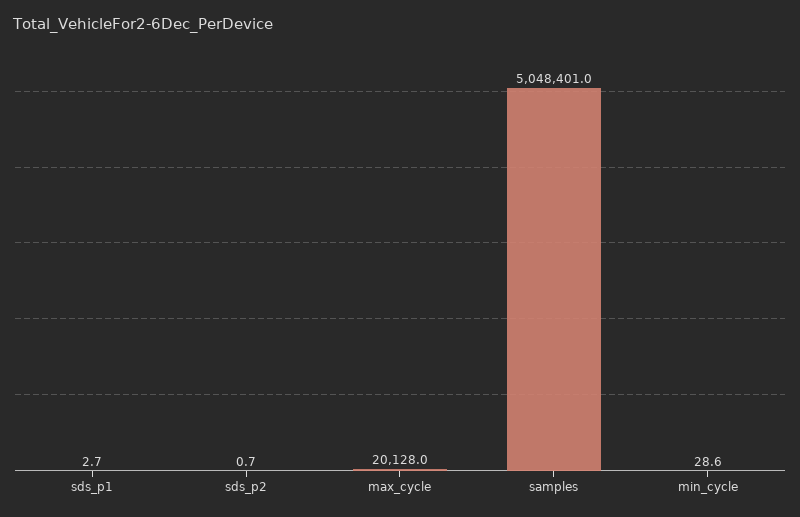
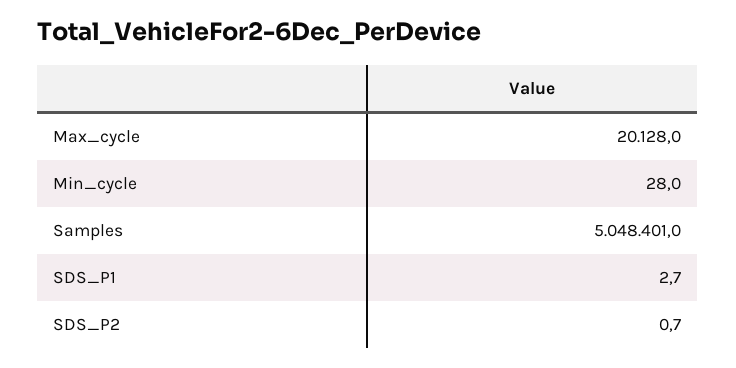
  {
    "sds_p1": 2.7,
    "sds_p2": 0.7,
    "max_cycle": 20128,
    "samples": 5048401,
-   "min_cycle": 28.6
+   "min_cycle": 28
  }

